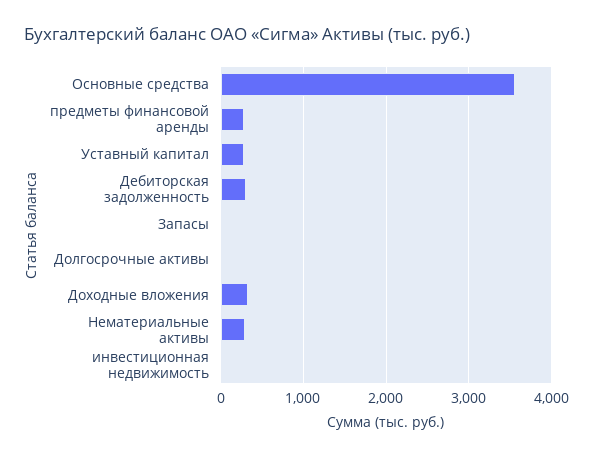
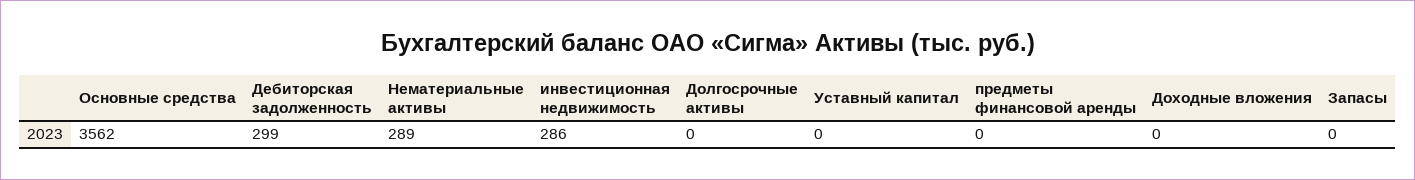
  {
    "Основные средства": 3562,
-   "предметы финансовой аренды": 300,
+   "предметы финансовой аренды": 0,
-   "Уставный капитал": 300,
+   "Уставный капитал": 0,
    "Дебиторская задолженность": 299,
    "Запасы": 0,
    "Долгосрочные активы": 0,
-   "Доходные вложения": 300,
+   "Доходные вложения": 0,
    "Нематериальные активы": 289,
-   "инвестиционная недвижимость": 0
+   "инвестиционная недвижимость": 286
  }

